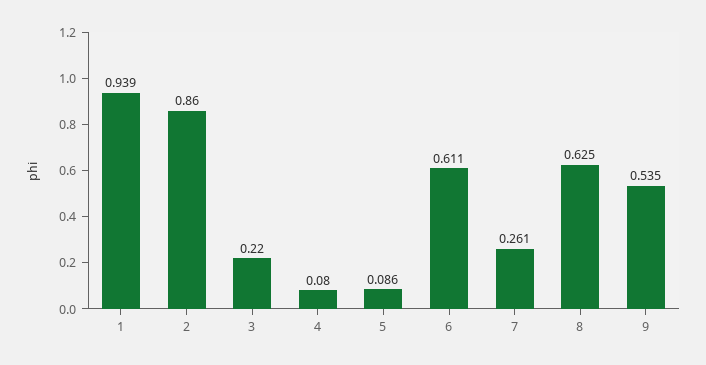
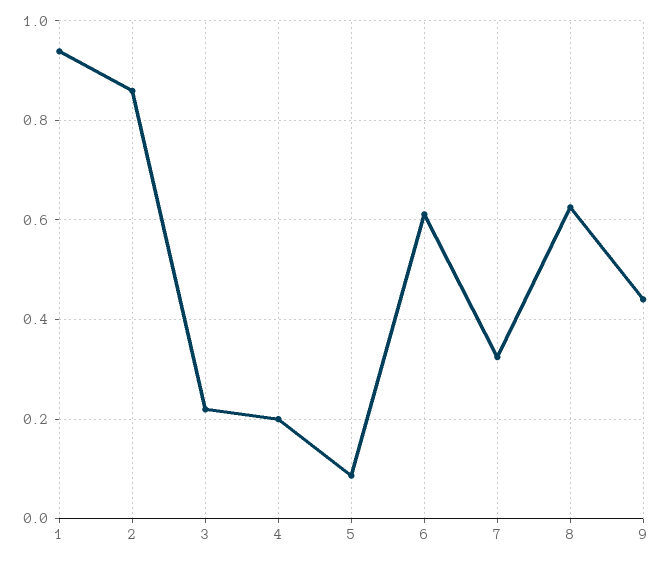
  {
    "1": 0.939,
    "2": 0.86,
    "3": 0.22,
-   "4": 0.08,
+   "4": 0.2,
    "5": 0.086,
    "6": 0.611,
-   "7": 0.261,
+   "7": 0.32,
    "8": 0.625,
-   "9": 0.535
+   "9": 0.44
  }

